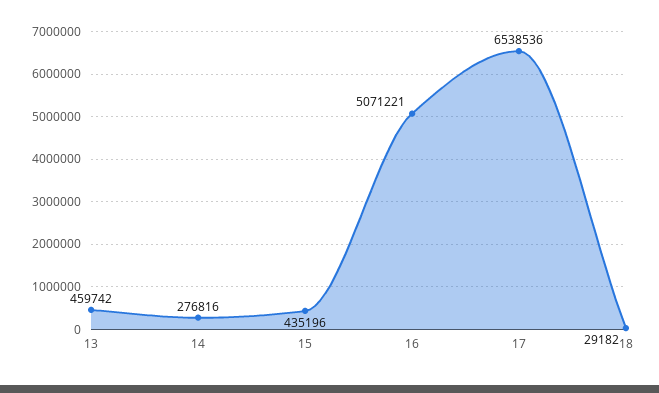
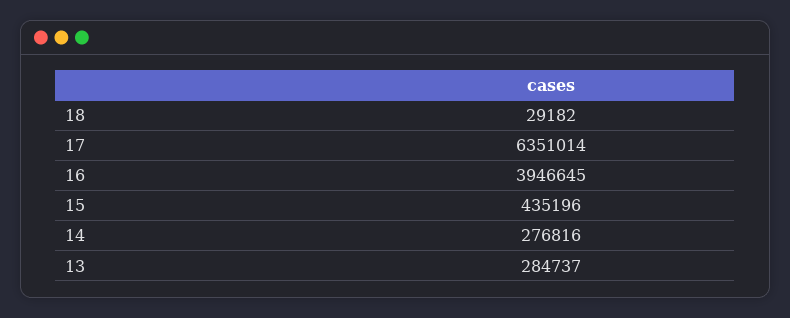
  {
-   "13": 459742,
+   "13": 284737,
    "14": 276816,
    "15": 435196,
-   "16": 5071221,
+   "16": 3946645,
-   "17": 6538536,
+   "17": 6351014,
    "18": 29182
  }

